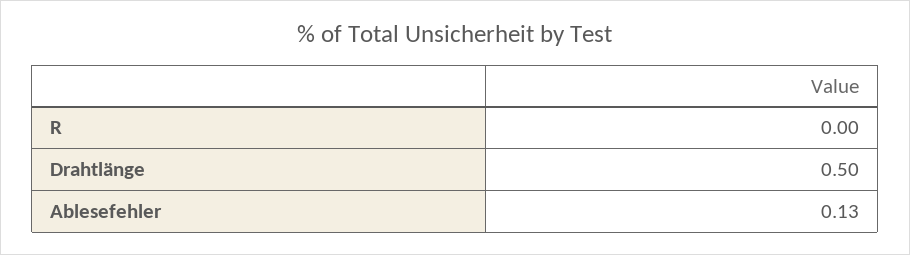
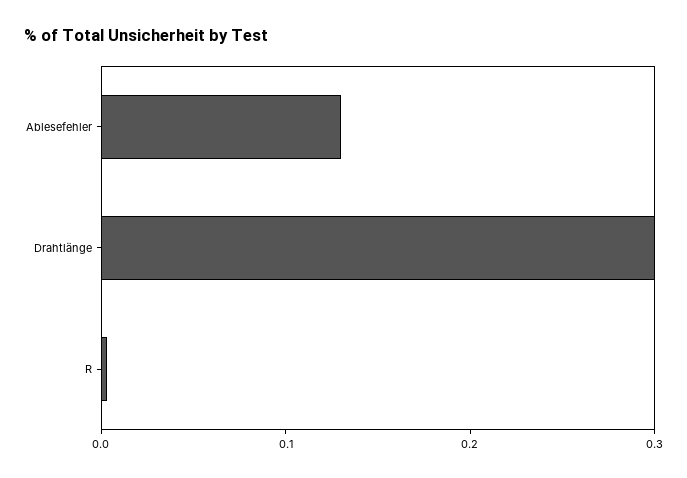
  {
    "R": 0,
-   "Drahtlänge": 0.5,
+   "Drahtlänge": 0.3,
    "Ablesefehler": 0.13
  }

